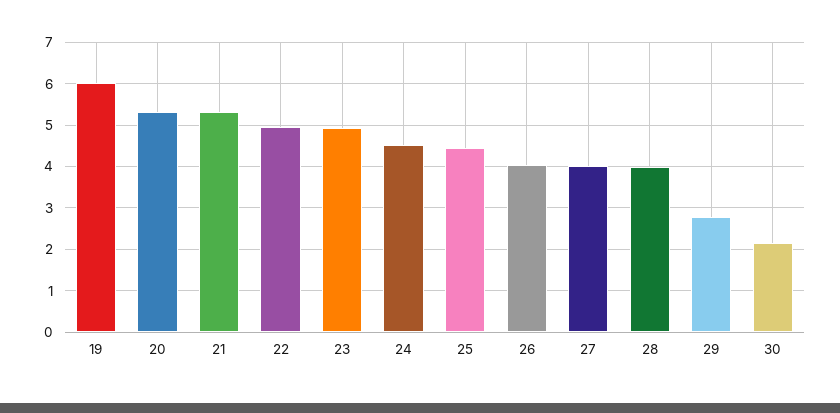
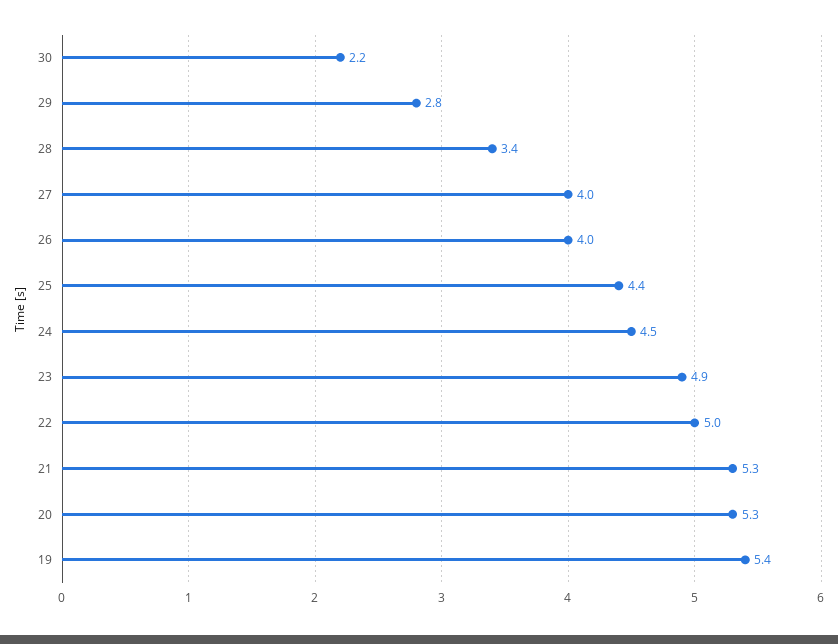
  {
-   "19": 6,
+   "19": 5.4,
    "20": 5.3,
    "21": 5.3,
    "22": 5,
    "23": 4.9,
    "24": 4.5,
    "25": 4.4,
    "26": 4,
    "27": 4,
-   "28": 4,
+   "28": 3.4,
    "29": 2.8,
    "30": 2.2
  }

